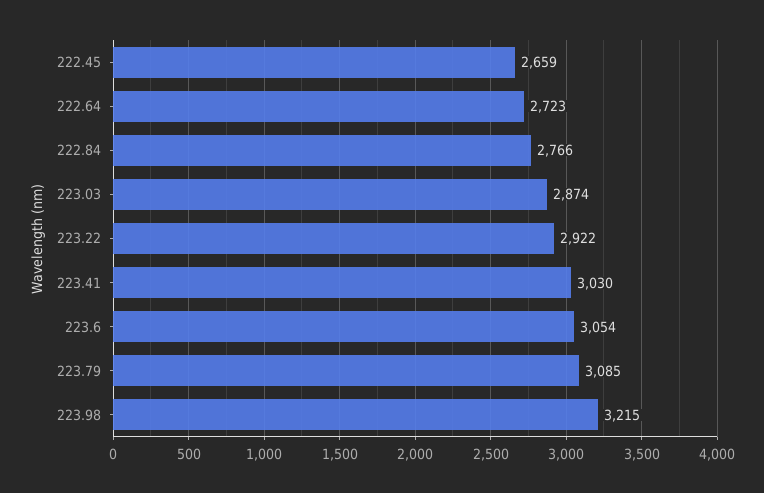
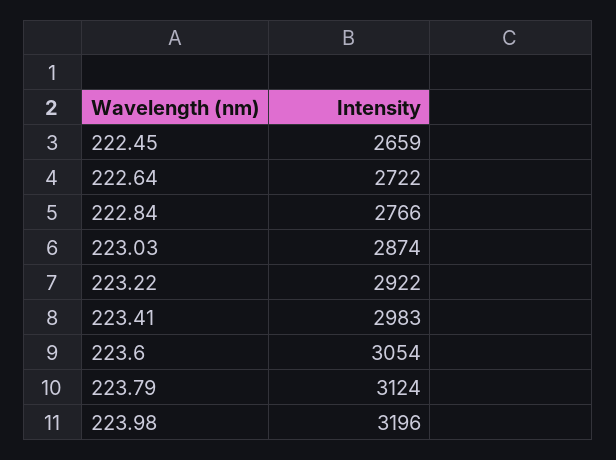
  {
    "222.45": 2659,
-   "222.64": 2723,
+   "222.64": 2722,
    "222.84": 2766,
    "223.03": 2874,
    "223.22": 2922,
-   "223.41": 3030,
+   "223.41": 2983,
    "223.6": 3054,
-   "223.79": 3085,
+   "223.79": 3124,
-   "223.98": 3215
+   "223.98": 3196
  }

